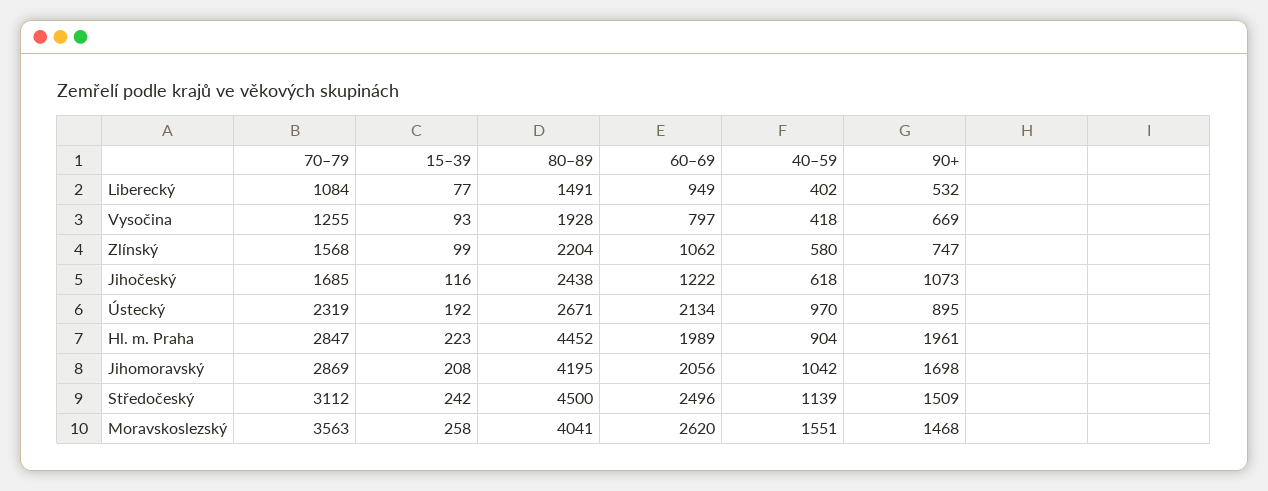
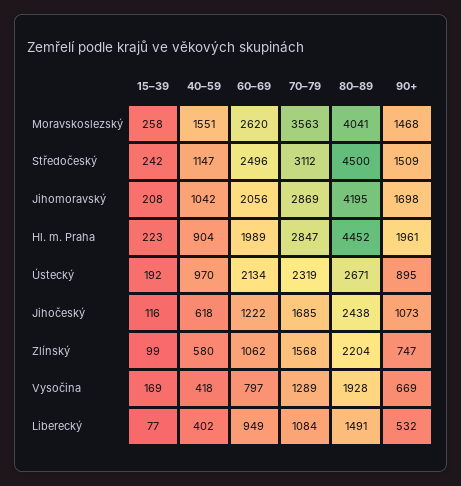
  {
    "70–79": {
      "Liberecký": 1084,
-     "Vysočina": 1255,
+     "Vysočina": 1289,
      "Zlínský": 1568,
      "Jihočeský": 1685,
      "Ústecký": 2319,
      "Hl. m. Praha": 2847,
      "Jihomoravský": 2869,
      "Středočeský": 3112,
      "Moravskoslezský": 3563
    },
    "15–39": {
      "Liberecký": 77,
-     "Vysočina": 93,
+     "Vysočina": 169,
      "Zlínský": 99,
      "Jihočeský": 116,
      "Ústecký": 192,
      "Hl. m. Praha": 223,
      "Jihomoravský": 208,
      "Středočeský": 242,
      "Moravskoslezský": 258
    },
    "80–89": {
      "Liberecký": 1491,
      "Vysočina": 1928,
      "Zlínský": 2204,
      "Jihočeský": 2438,
      "Ústecký": 2671,
      "Hl. m. Praha": 4452,
      "Jihomoravský": 4195,
      "Středočeský": 4500,
      "Moravskoslezský": 4041
    },
    "60–69": {
      "Liberecký": 949,
      "Vysočina": 797,
      "Zlínský": 1062,
      "Jihočeský": 1222,
      "Ústecký": 2134,
      "Hl. m. Praha": 1989,
      "Jihomoravský": 2056,
      "Středočeský": 2496,
      "Moravskoslezský": 2620
    },
    "40–59": {
      "Liberecký": 402,
      "Vysočina": 418,
      "Zlínský": 580,
      "Jihočeský": 618,
      "Ústecký": 970,
      "Hl. m. Praha": 904,
      "Jihomoravský": 1042,
-     "Středočeský": 1139,
+     "Středočeský": 1147,
      "Moravskoslezský": 1551
    },
    "90+": {
      "Liberecký": 532,
      "Vysočina": 669,
      "Zlínský": 747,
      "Jihočeský": 1073,
      "Ústecký": 895,
      "Hl. m. Praha": 1961,
      "Jihomoravský": 1698,
      "Středočeský": 1509,
      "Moravskoslezský": 1468
    }
  }

